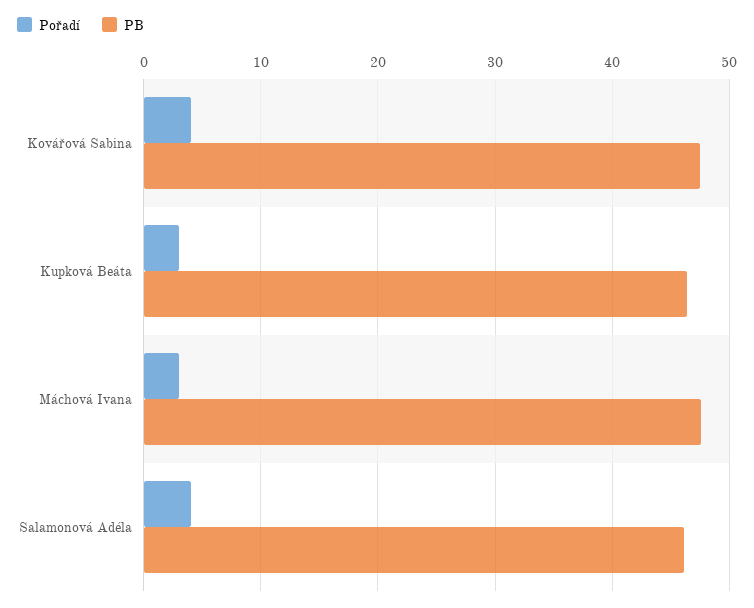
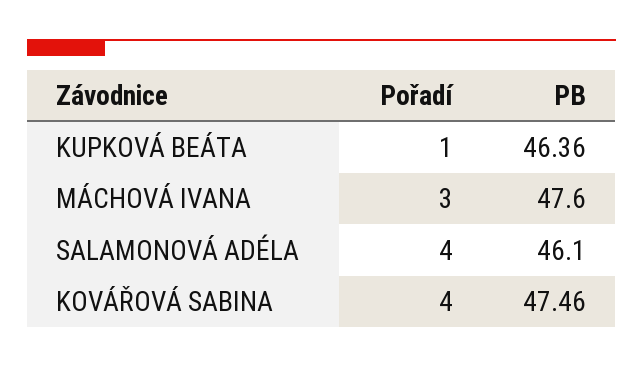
  {
    "Pořadí": {
      "Kovářová Sabina": 4,
-     "Kupková Beáta": 3,
+     "Kupková Beáta": 1,
      "Máchová Ivana": 3,
      "Salamonová Adéla": 4
    },
    "PB": {
      "Kovářová Sabina": 47.46,
      "Kupková Beáta": 46.36,
      "Máchová Ivana": 47.6,
      "Salamonová Adéla": 46.1
    }
  }

